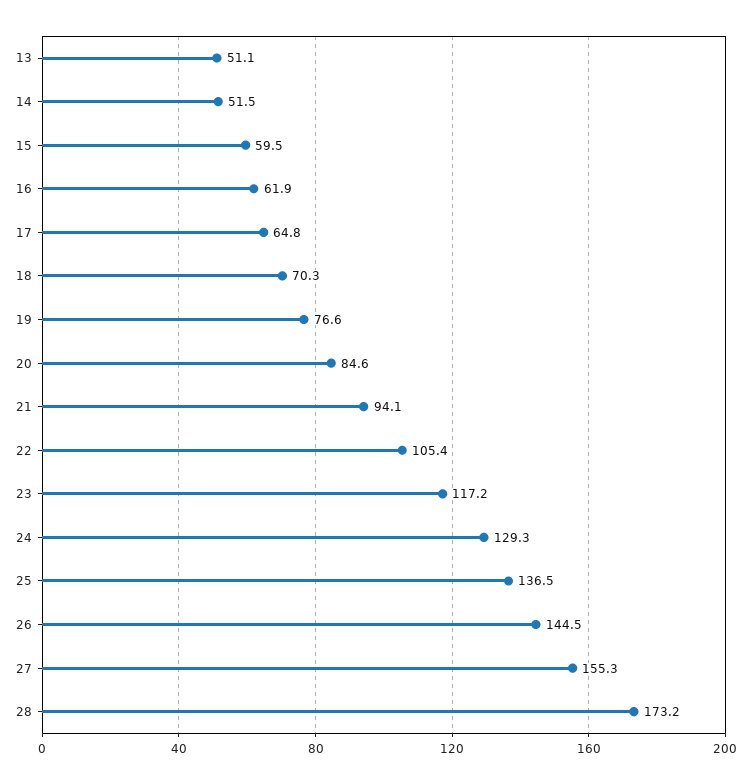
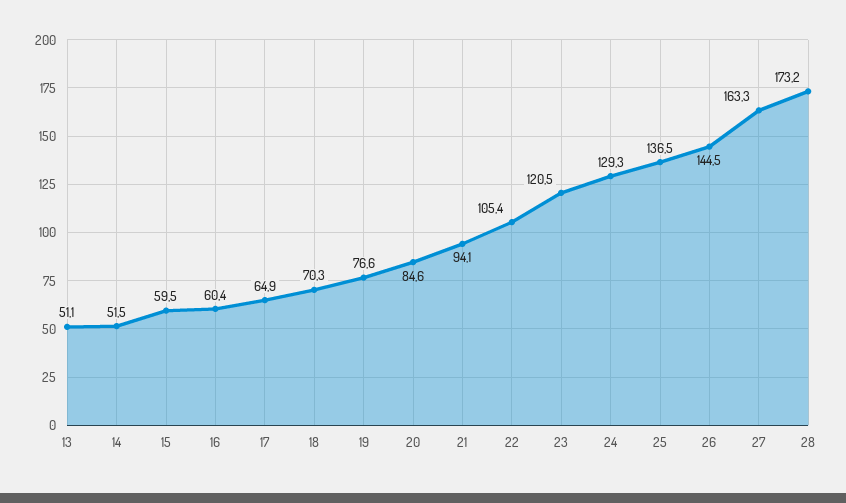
  {
    "13": 51.1,
    "14": 51.5,
    "15": 59.5,
-   "16": 61.9,
+   "16": 60.4,
-   "17": 64.8,
+   "17": 64.9,
    "18": 70.3,
    "19": 76.6,
    "20": 84.6,
    "21": 94.1,
    "22": 105.4,
-   "23": 117.2,
+   "23": 120.5,
    "24": 129.3,
    "25": 136.5,
    "26": 144.5,
-   "27": 155.3,
+   "27": 163.3,
    "28": 173.2
  }

